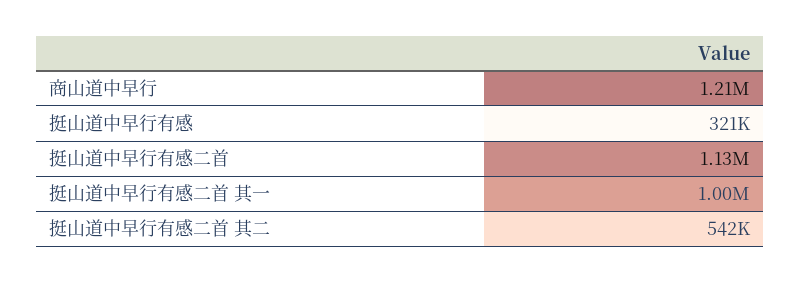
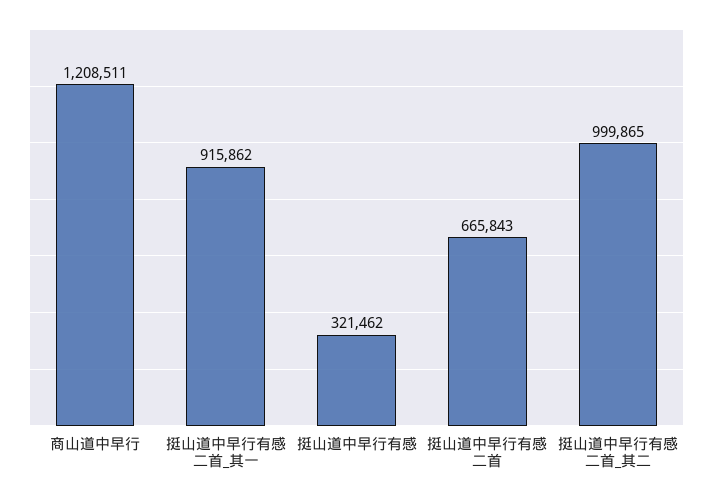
  {
    "商山道中早行": 1208511,
    "挺山道中早行有感": 321462,
-   "挺山道中早行有感二首": 1130000,
+   "挺山道中早行有感二首": 665843,
-   "挺山道中早行有感二首 其一": 1000000,
+   "挺山道中早行有感二首 其一": 915862,
-   "挺山道中早行有感二首 其二": 542000
+   "挺山道中早行有感二首 其二": 999865
  }

